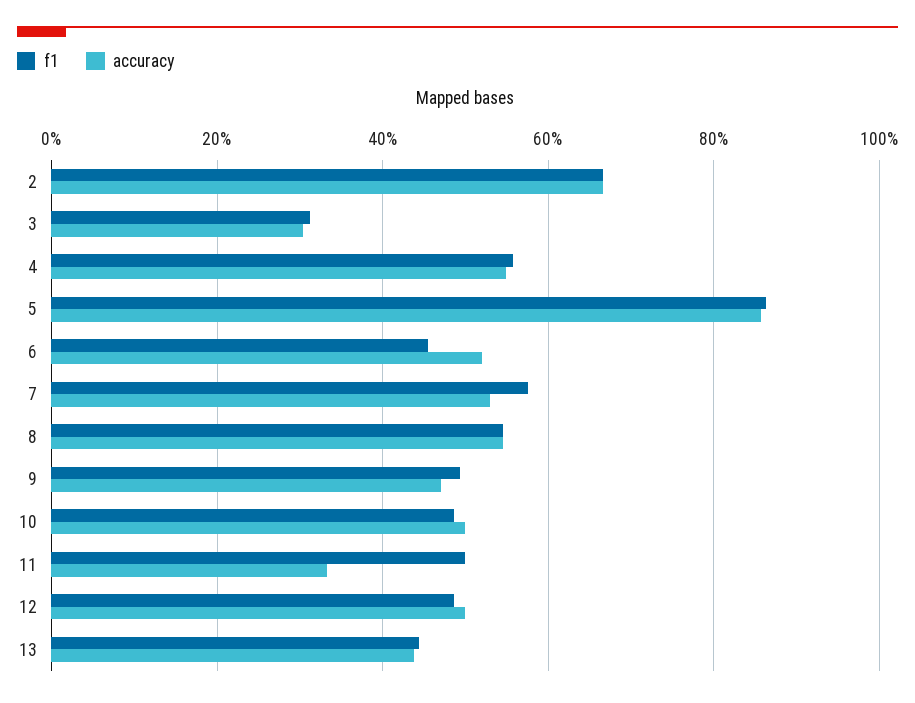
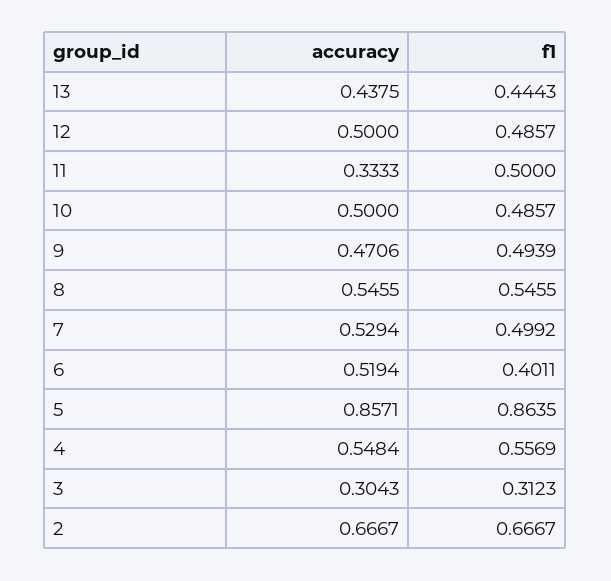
  {
    "f1": {
      "2": 0.6667,
      "3": 0.3123,
      "4": 0.5569,
      "5": 0.8635,
-     "6": 0.46,
+     "6": 0.4011,
-     "7": 0.58,
+     "7": 0.4992,
      "8": 0.5455,
      "9": 0.4939,
      "10": 0.4857,
      "11": 0.5,
      "12": 0.4857,
      "13": 0.4443
    },
    "accuracy": {
      "2": 0.6667,
      "3": 0.3043,
      "4": 0.5484,
      "5": 0.8571,
      "6": 0.5194,
      "7": 0.5294,
      "8": 0.5455,
      "9": 0.4706,
      "10": 0.5,
      "11": 0.3333,
      "12": 0.5,
      "13": 0.4375
    }
  }

